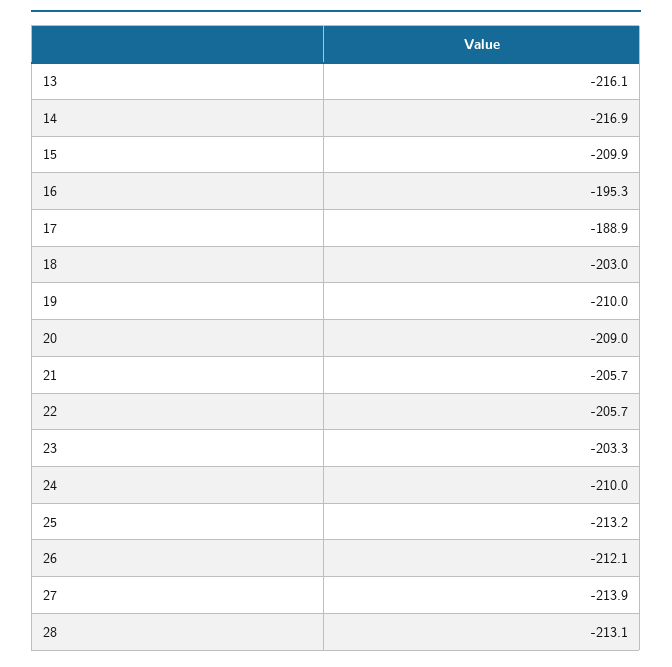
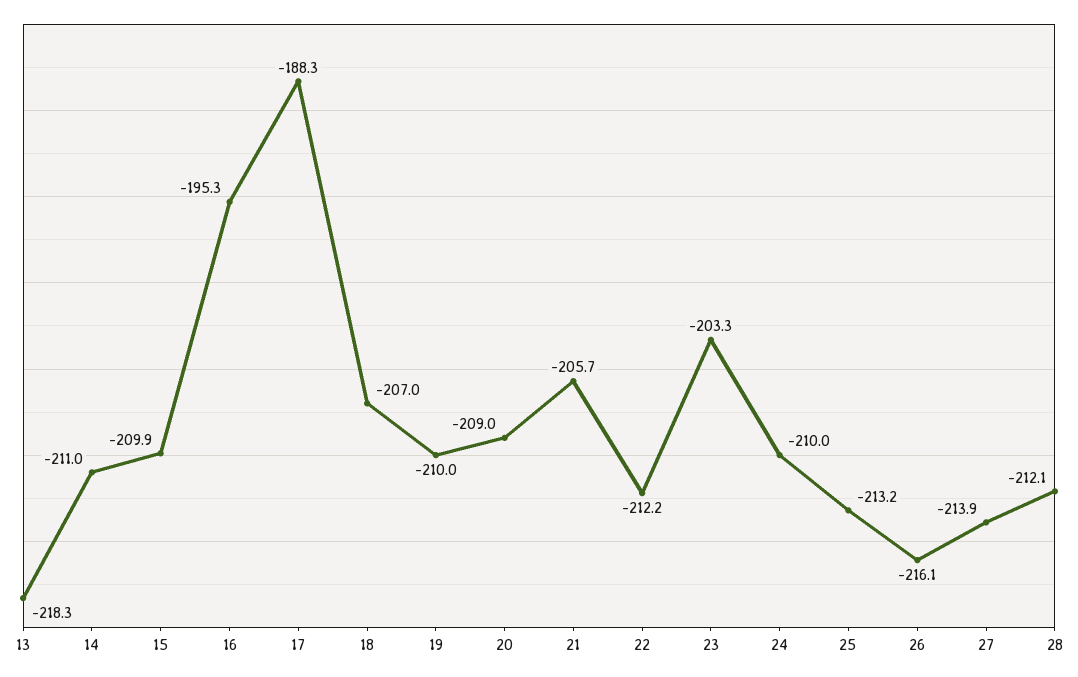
  {
-   "13": -216.1,
+   "13": -218.3,
-   "14": -216.9,
+   "14": -211,
    "15": -209.9,
    "16": -195.3,
-   "17": -188.9,
+   "17": -188.3,
-   "18": -203,
+   "18": -207,
    "19": -210,
    "20": -209,
    "21": -205.7,
-   "22": -205.7,
+   "22": -212.2,
    "23": -203.3,
    "24": -210,
    "25": -213.2,
-   "26": -212.1,
+   "26": -216.1,
    "27": -213.9,
-   "28": -213.1
+   "28": -212.1
  }

